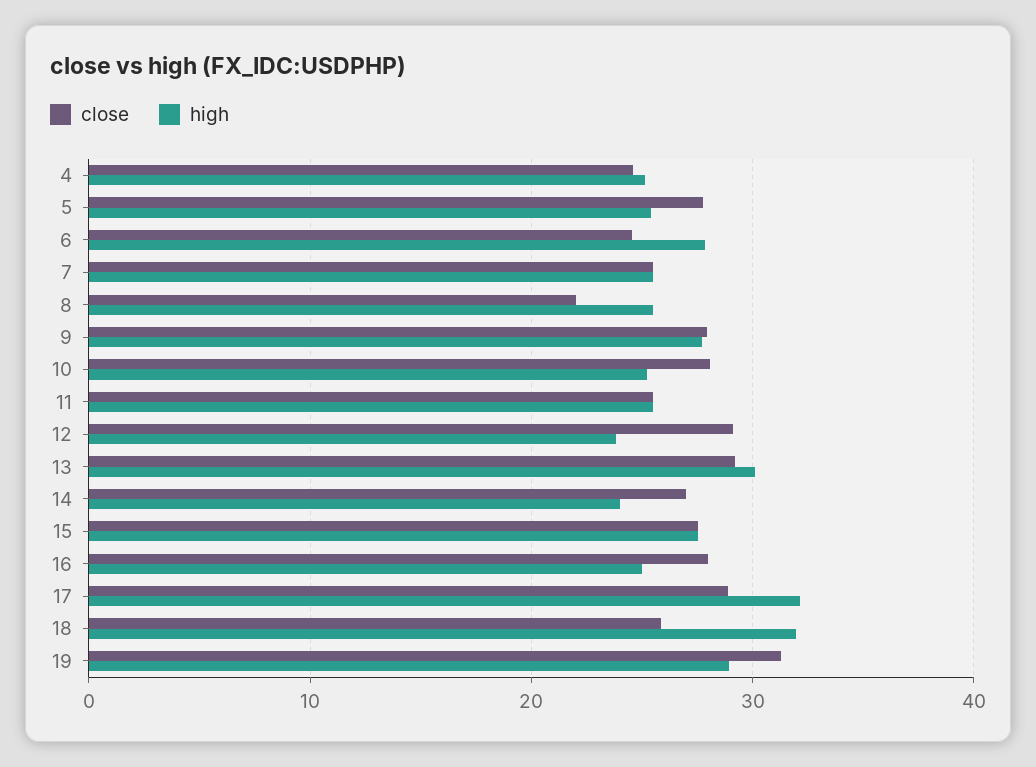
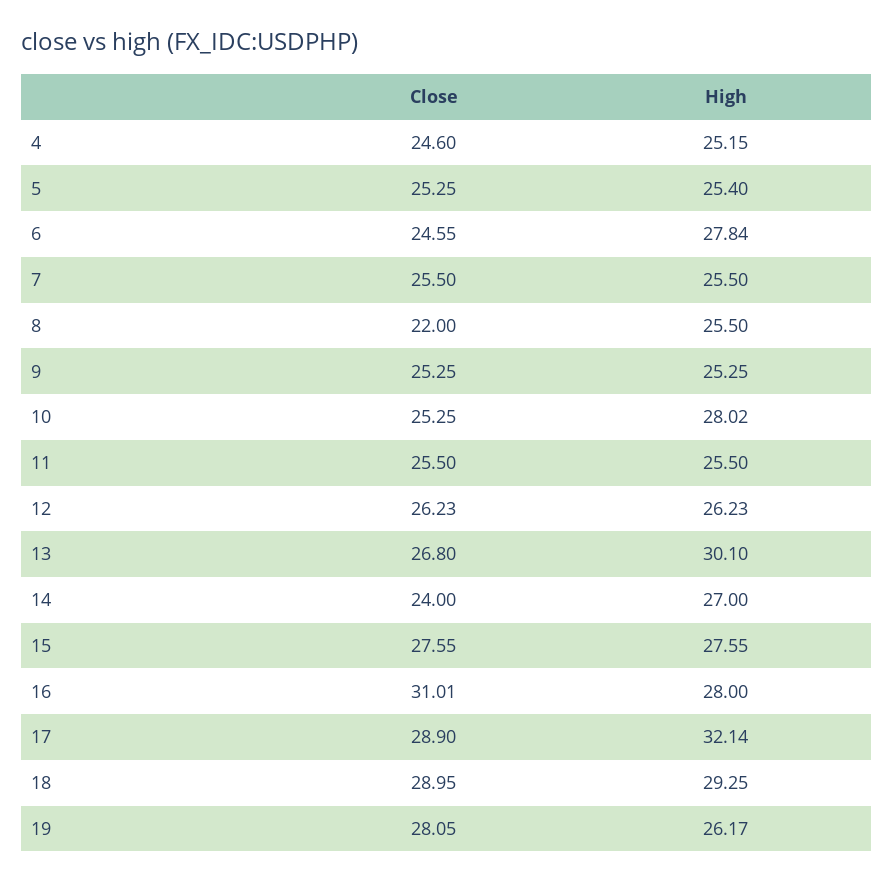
  {
    "close": {
      "4": 24.6,
-     "5": 28,
+     "5": 25.25,
      "6": 24.55,
      "7": 25.5,
      "8": 22,
-     "9": 28,
+     "9": 25.25,
-     "10": 28,
+     "10": 25.25,
      "11": 25.5,
-     "12": 29,
+     "12": 26.23,
-     "13": 29,
+     "13": 26.8,
-     "14": 27,
+     "14": 24,
      "15": 27.55,
-     "16": 28,
+     "16": 31.01,
      "17": 28.9,
-     "18": 26,
+     "18": 28.95,
-     "19": 31
+     "19": 28.05
    },
    "high": {
      "4": 25.15,
      "5": 25.4,
      "6": 27.84,
      "7": 25.5,
      "8": 25.5,
-     "9": 28,
+     "9": 25.25,
-     "10": 25,
+     "10": 28.02,
      "11": 25.5,
-     "12": 24,
+     "12": 26.23,
      "13": 30.1,
-     "14": 24,
+     "14": 27,
      "15": 27.55,
-     "16": 25,
+     "16": 28,
      "17": 32.14,
-     "18": 32,
+     "18": 29.25,
-     "19": 29
+     "19": 26.17
    }
  }

